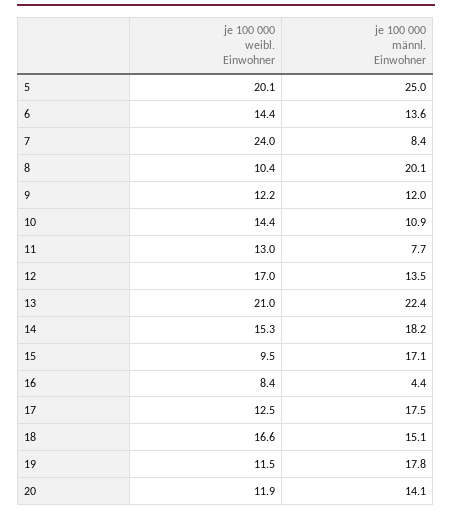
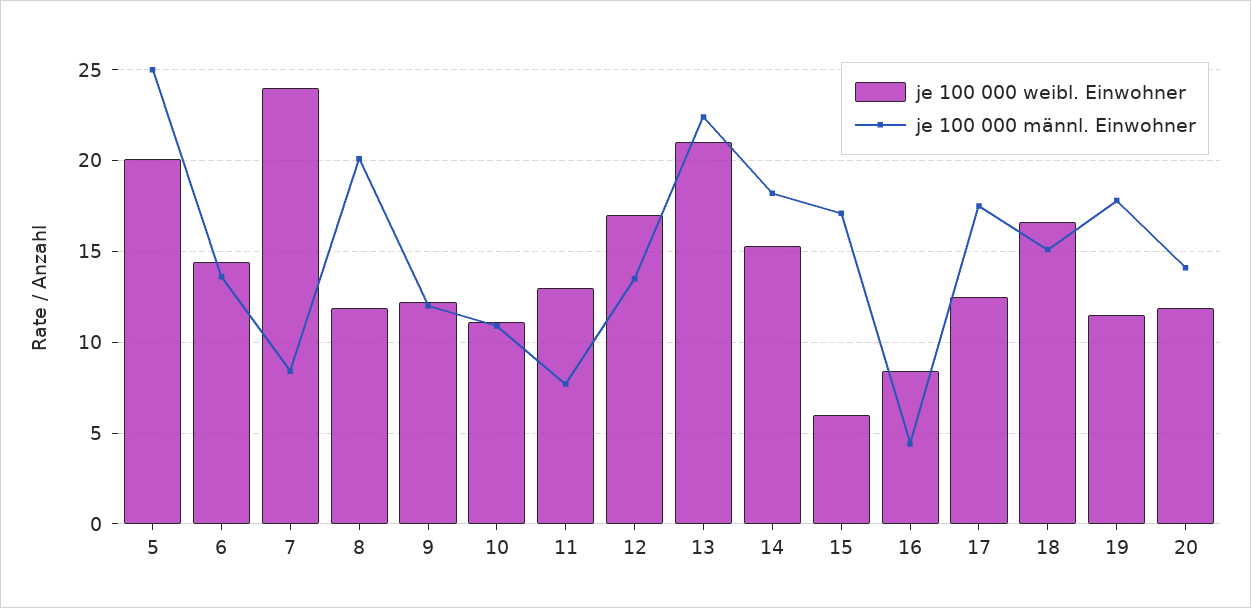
  {
    "je 100 000 weibl. Einwohner": {
      "5": 20.1,
      "6": 14.4,
      "7": 24,
-     "8": 10.4,
+     "8": 12,
      "9": 12.2,
-     "10": 14.4,
+     "10": 11,
      "11": 13,
      "12": 17,
      "13": 21,
      "14": 15.3,
-     "15": 9.5,
+     "15": 6,
      "16": 8.4,
      "17": 12.5,
      "18": 16.6,
      "19": 11.5,
      "20": 11.9
    },
    "je 100 000 männl. Einwohner": {
      "5": 25,
      "6": 13.6,
      "7": 8.4,
      "8": 20.1,
      "9": 12,
      "10": 10.9,
      "11": 7.7,
      "12": 13.5,
      "13": 22.4,
      "14": 18.2,
      "15": 17.1,
      "16": 4.4,
      "17": 17.5,
      "18": 15.1,
      "19": 17.8,
      "20": 14.1
    }
  }

